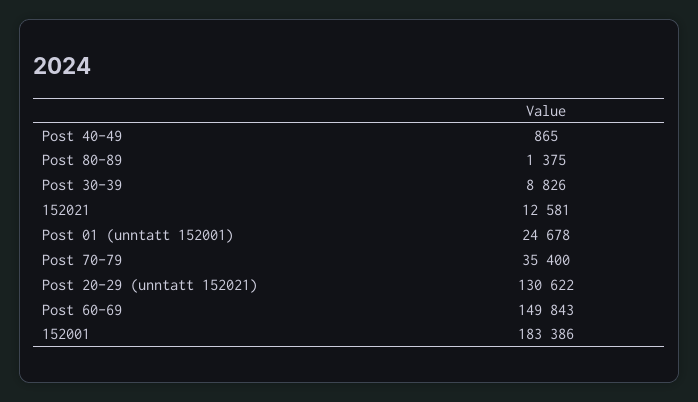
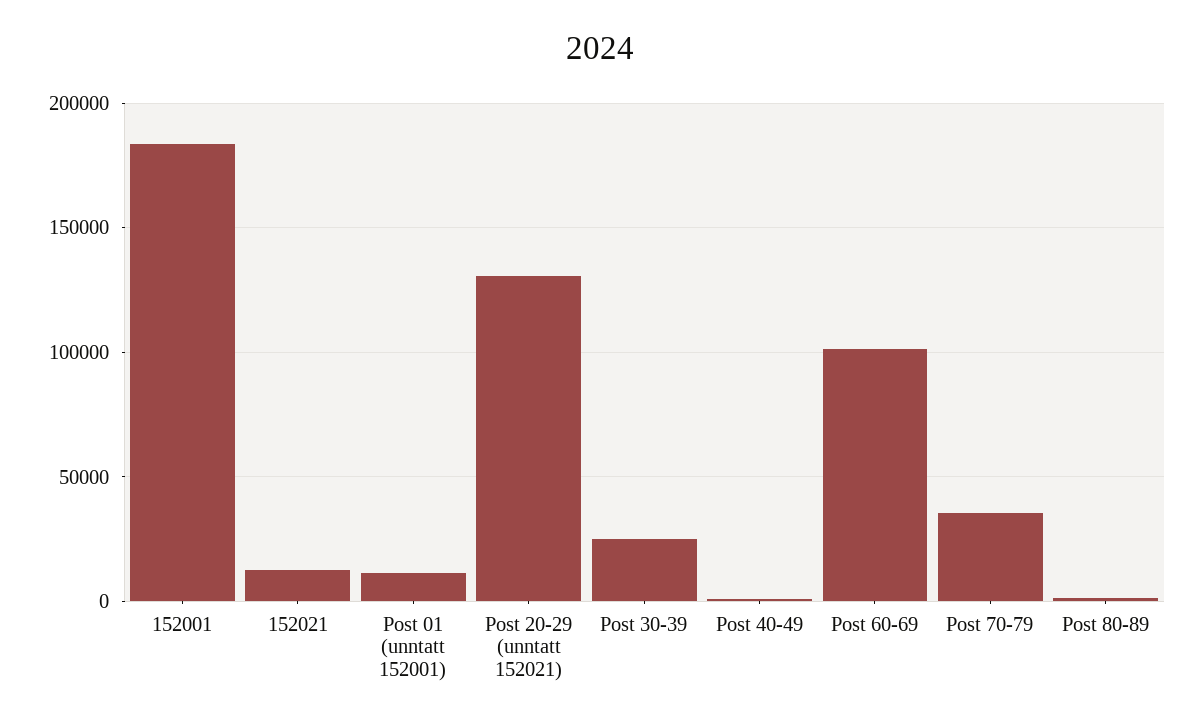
  {
    "Post 40-49": 865,
    "Post 80-89": 1375,
-   "Post 30-39": 8826,
+   "Post 30-39": 25000,
    "152021": 12581,
-   "Post 01 (unntatt 152001)": 24678,
+   "Post 01 (unntatt 152001)": 10000,
    "Post 70-79": 35400,
    "Post 20-29 (unntatt 152021)": 130622,
-   "Post 60-69": 149843,
+   "Post 60-69": 100000,
    "152001": 183386
  }

